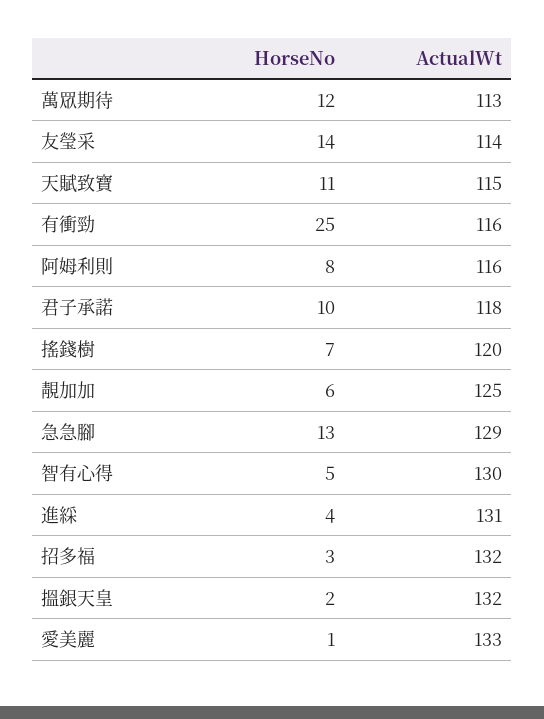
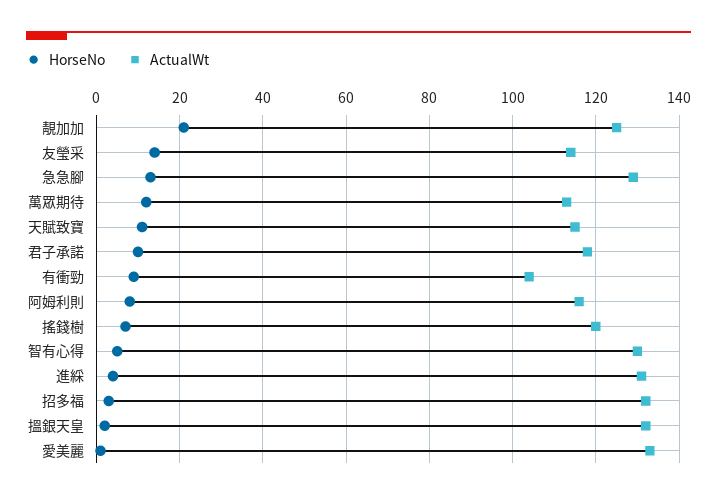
  {
    "HorseNo": {
      "萬眾期待": 12,
      "友瑩采": 14,
      "天賦致寶": 11,
-     "有衝勁": 25,
+     "有衝勁": 10,
      "阿姆利則": 8,
      "君子承諾": 10,
      "搖錢樹": 7,
-     "靚加加": 6,
+     "靚加加": 20,
      "急急腳": 13,
      "智有心得": 5,
      "進綵": 4,
      "招多福": 3,
      "搵銀天皇": 2,
      "愛美麗": 1
    },
    "ActualWt": {
      "萬眾期待": 113,
      "友瑩采": 114,
      "天賦致寶": 115,
-     "有衝勁": 116,
+     "有衝勁": 105,
      "阿姆利則": 116,
      "君子承諾": 118,
      "搖錢樹": 120,
      "靚加加": 125,
      "急急腳": 129,
      "智有心得": 130,
      "進綵": 131,
      "招多福": 132,
      "搵銀天皇": 132,
      "愛美麗": 133
    }
  }

